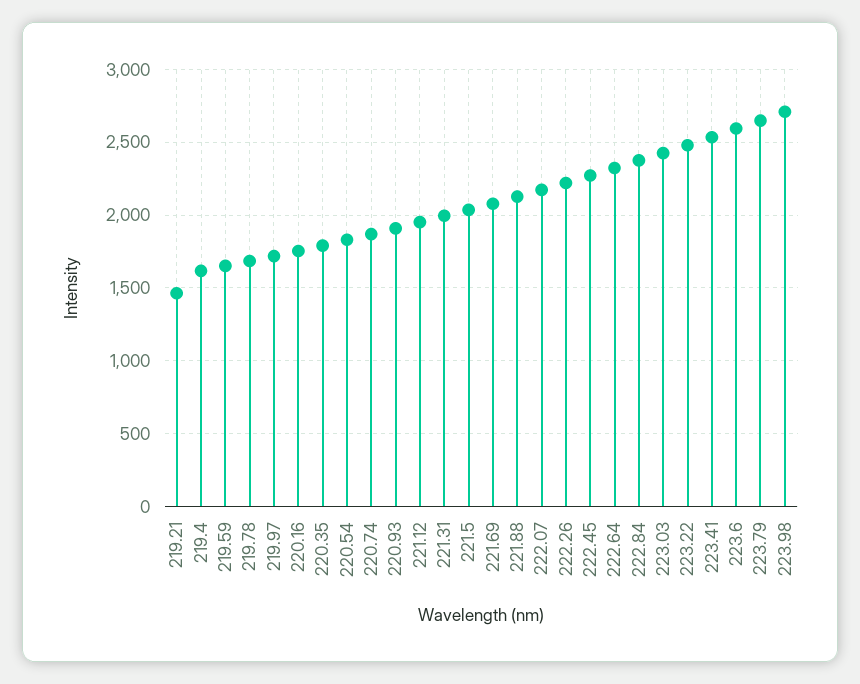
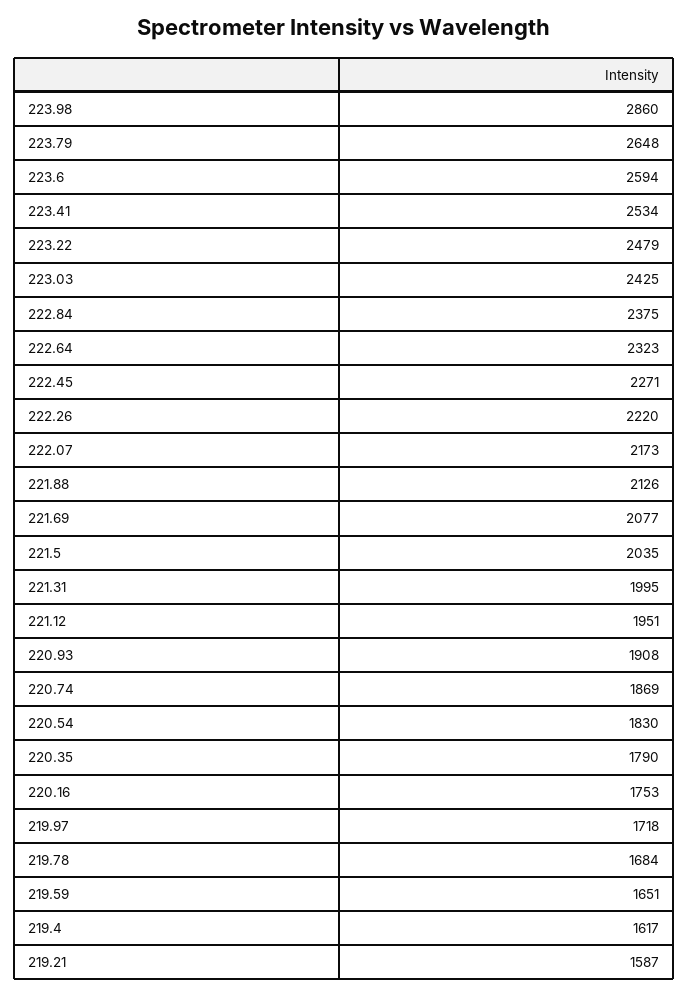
  {
-   "219.21": 1450,
+   "219.21": 1587,
    "219.4": 1617,
    "219.59": 1651,
    "219.78": 1684,
    "219.97": 1718,
    "220.16": 1753,
    "220.35": 1790,
    "220.54": 1830,
    "220.74": 1869,
    "220.93": 1908,
    "221.12": 1951,
    "221.31": 1995,
    "221.5": 2035,
    "221.69": 2077,
    "221.88": 2126,
    "222.07": 2173,
    "222.26": 2220,
    "222.45": 2271,
    "222.64": 2323,
    "222.84": 2375,
    "223.03": 2425,
    "223.22": 2479,
    "223.41": 2534,
    "223.6": 2594,
    "223.79": 2648,
-   "223.98": 2700
+   "223.98": 2860
  }

